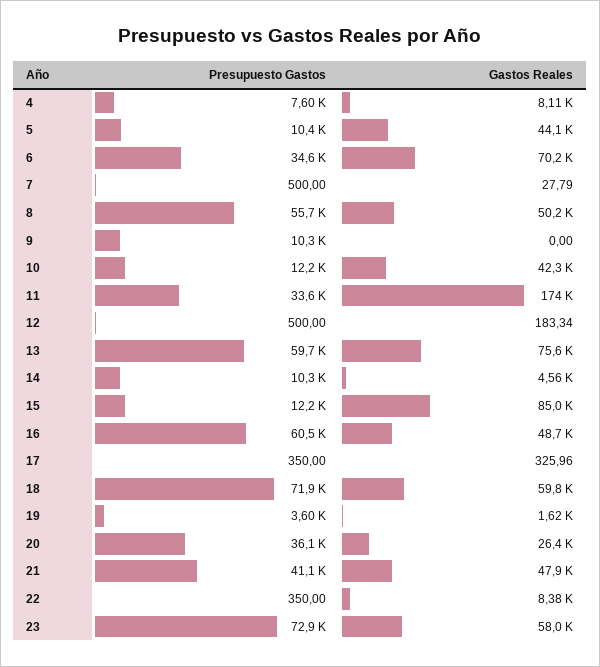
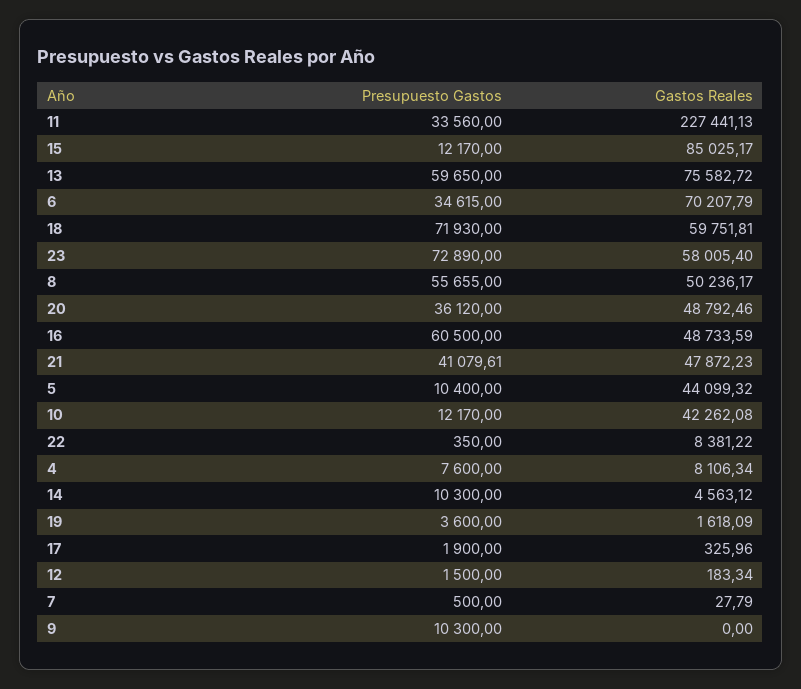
  {
    "Presupuesto Gastos": {
      "4": 7600,
      "5": 10400,
      "6": 34615,
      "7": 500,
      "8": 55655,
      "9": 10300,
      "10": 12170,
      "11": 33560,
-     "12": 500,
+     "12": 1500,
      "13": 59650,
      "14": 10300,
      "15": 12170,
      "16": 60500,
-     "17": 350,
+     "17": 1900,
      "18": 71930,
      "19": 3600,
      "20": 36120,
      "21": 41079.61,
      "22": 350,
      "23": 72890
    },
    "Gastos Reales": {
      "4": 8106.34,
      "5": 44099.32,
      "6": 70207.79,
      "7": 27.79,
      "8": 50236.17,
      "9": 0,
      "10": 42262.08,
-     "11": 174000,
+     "11": 227441.13,
      "12": 183.34,
      "13": 75582.72,
      "14": 4563.12,
      "15": 85025.17,
      "16": 48733.59,
      "17": 325.96,
      "18": 59751.81,
      "19": 1618.09,
-     "20": 26400,
+     "20": 48792.46,
      "21": 47872.23,
      "22": 8381.22,
      "23": 58005.4
    }
  }

